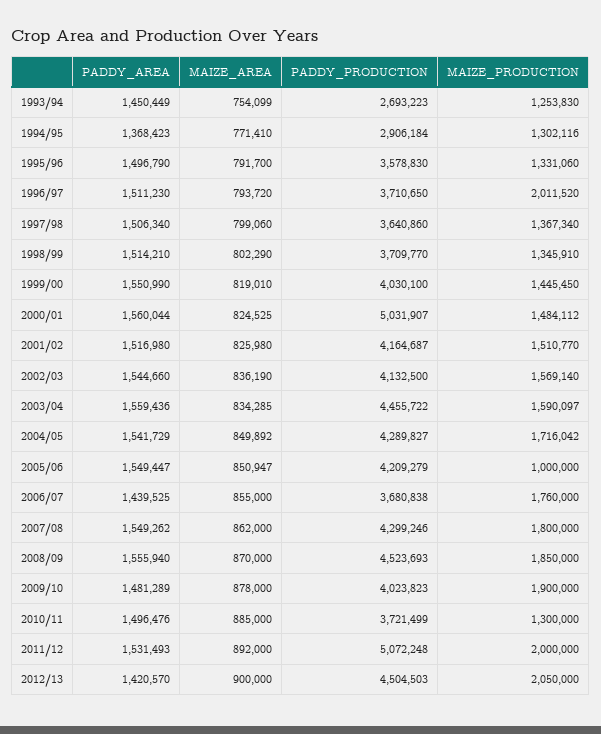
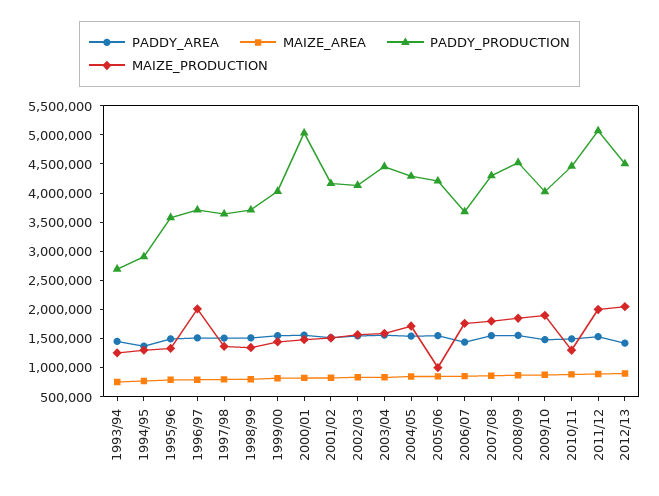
  {
    "PADDY_AREA": {
      "1993/94": 1450449,
      "1994/95": 1368423,
      "1995/96": 1496790,
      "1996/97": 1511230,
      "1997/98": 1506340,
      "1998/99": 1514210,
      "1999/00": 1550990,
      "2000/01": 1560044,
      "2001/02": 1516980,
      "2002/03": 1544660,
      "2003/04": 1559436,
      "2004/05": 1541729,
      "2005/06": 1549447,
      "2006/07": 1439525,
      "2007/08": 1549262,
      "2008/09": 1555940,
      "2009/10": 1481289,
      "2010/11": 1496476,
      "2011/12": 1531493,
      "2012/13": 1420570
    },
    "MAIZE_AREA": {
      "1993/94": 754099,
      "1994/95": 771410,
      "1995/96": 791700,
      "1996/97": 793720,
      "1997/98": 799060,
      "1998/99": 802290,
      "1999/00": 819010,
      "2000/01": 824525,
      "2001/02": 825980,
      "2002/03": 836190,
      "2003/04": 834285,
      "2004/05": 849892,
      "2005/06": 850947,
      "2006/07": 855000,
      "2007/08": 862000,
      "2008/09": 870000,
      "2009/10": 878000,
      "2010/11": 885000,
      "2011/12": 892000,
      "2012/13": 900000
    },
    "PADDY_PRODUCTION": {
      "1993/94": 2693223,
      "1994/95": 2906184,
      "1995/96": 3578830,
      "1996/97": 3710650,
      "1997/98": 3640860,
      "1998/99": 3709770,
      "1999/00": 4030100,
      "2000/01": 5031907,
      "2001/02": 4164687,
      "2002/03": 4132500,
      "2003/04": 4455722,
      "2004/05": 4289827,
      "2005/06": 4209279,
      "2006/07": 3680838,
      "2007/08": 4299246,
      "2008/09": 4523693,
      "2009/10": 4023823,
-     "2010/11": 3721499,
+     "2010/11": 4500000,
      "2011/12": 5072248,
      "2012/13": 4504503
    },
    "MAIZE_PRODUCTION": {
      "1993/94": 1253830,
      "1994/95": 1302116,
      "1995/96": 1331060,
      "1996/97": 2011520,
      "1997/98": 1367340,
      "1998/99": 1345910,
      "1999/00": 1445450,
      "2000/01": 1484112,
      "2001/02": 1510770,
      "2002/03": 1569140,
      "2003/04": 1590097,
      "2004/05": 1716042,
      "2005/06": 1000000,
      "2006/07": 1760000,
      "2007/08": 1800000,
      "2008/09": 1850000,
      "2009/10": 1900000,
      "2010/11": 1300000,
      "2011/12": 2000000,
      "2012/13": 2050000
    }
  }

